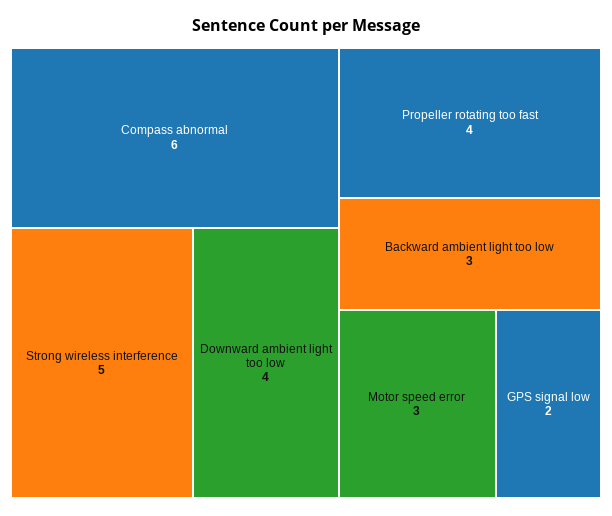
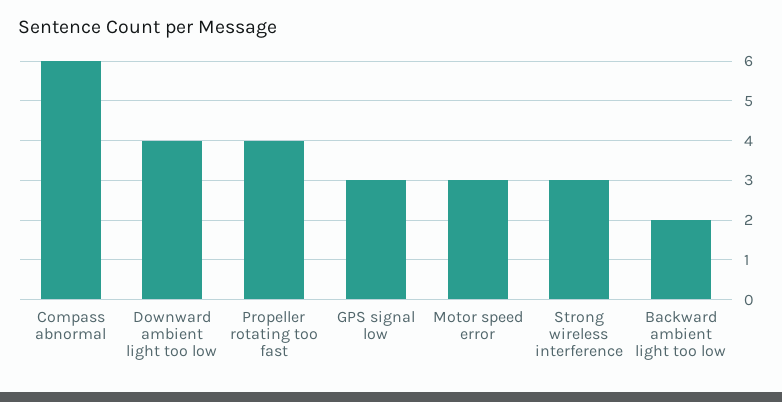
  {
    "Compass abnormal": 6,
-   "Strong wireless interference": 5,
+   "Strong wireless interference": 3,
    "Downward ambient light too low": 4,
    "Propeller rotating too fast": 4,
-   "Backward ambient light too low": 3,
+   "Backward ambient light too low": 2,
    "Motor speed error": 3,
-   "GPS signal low": 2
+   "GPS signal low": 3
  }

